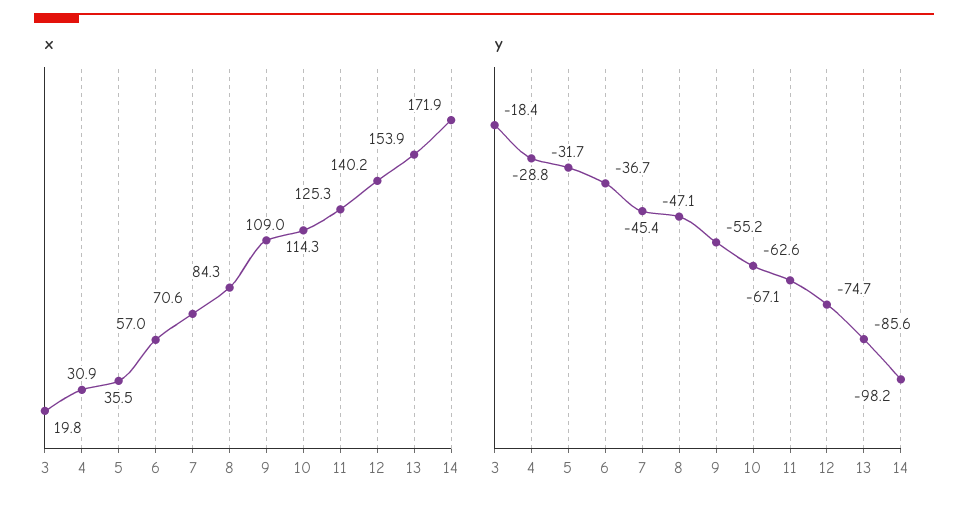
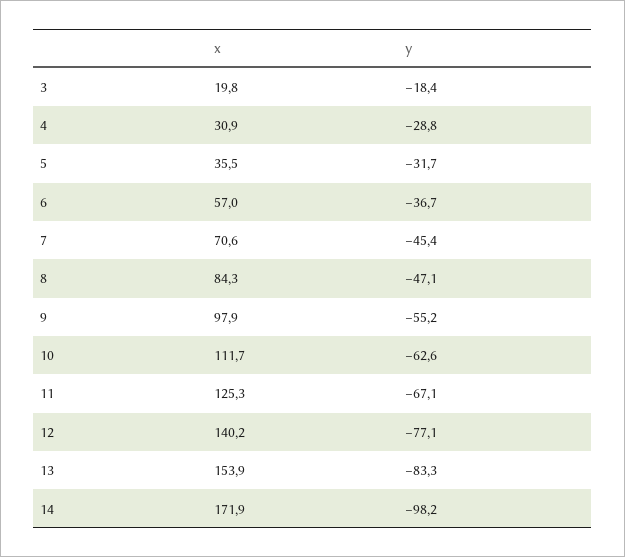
  {
    "x": {
      "3": 19.8,
      "4": 30.9,
      "5": 35.5,
      "6": 57,
      "7": 70.6,
      "8": 84.3,
-     "9": 109,
+     "9": 97.9,
-     "10": 114.3,
+     "10": 111.7,
      "11": 125.3,
      "12": 140.2,
      "13": 153.9,
      "14": 171.9
    },
    "y": {
      "3": -18.4,
      "4": -28.8,
      "5": -31.7,
      "6": -36.7,
      "7": -45.4,
      "8": -47.1,
      "9": -55.2,
      "10": -62.6,
      "11": -67.1,
-     "12": -74.7,
+     "12": -77.1,
-     "13": -85.6,
+     "13": -83.3,
      "14": -98.2
    }
  }

